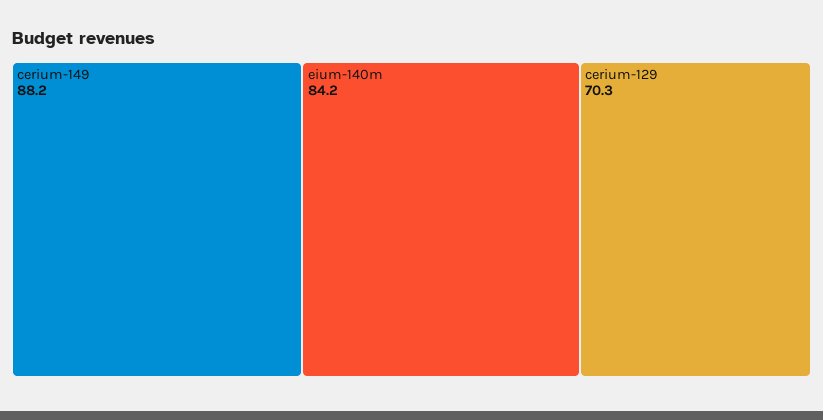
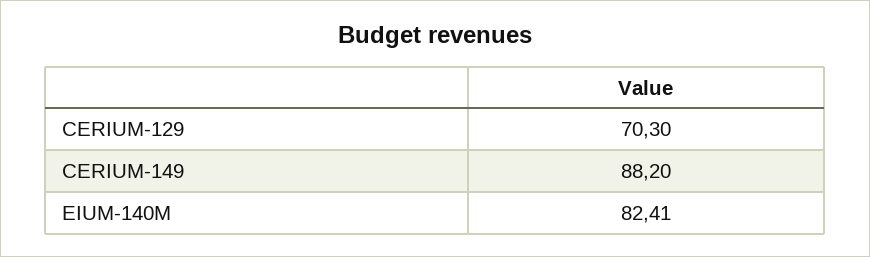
  {
    "cerium-149": 88.2,
-   "eium-140m": 84.2,
+   "eium-140m": 82.41,
    "cerium-129": 70.3
  }

